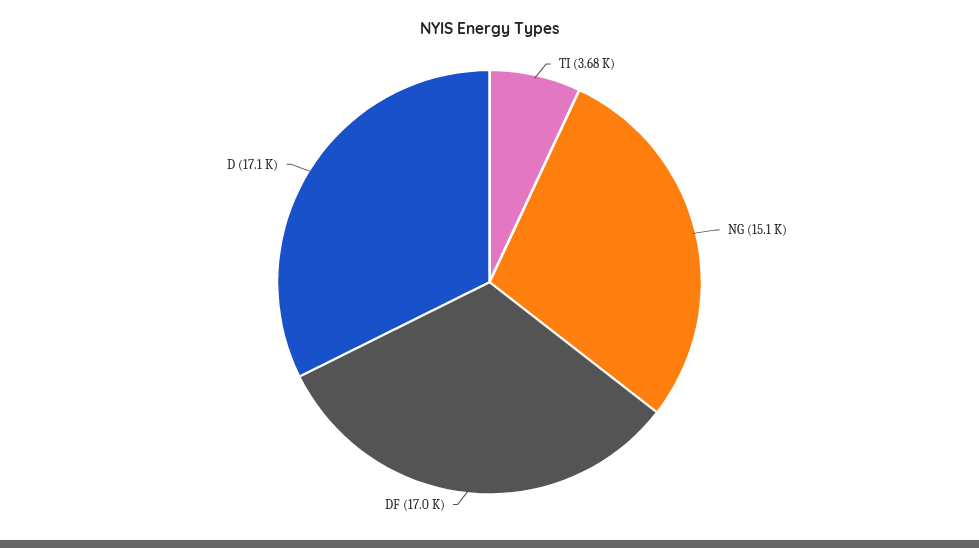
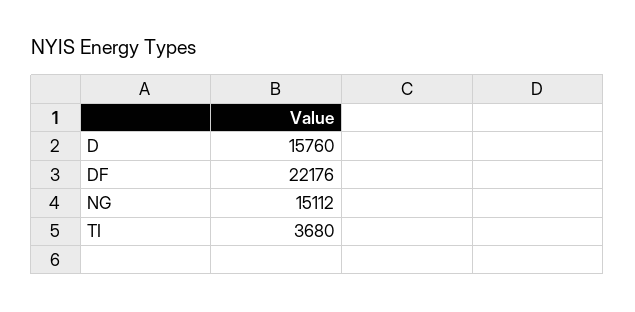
  {
    "TI": 3680,
    "NG": 15112,
-   "DF": 17000,
+   "DF": 22176,
-   "D": 17100
+   "D": 15760
  }

